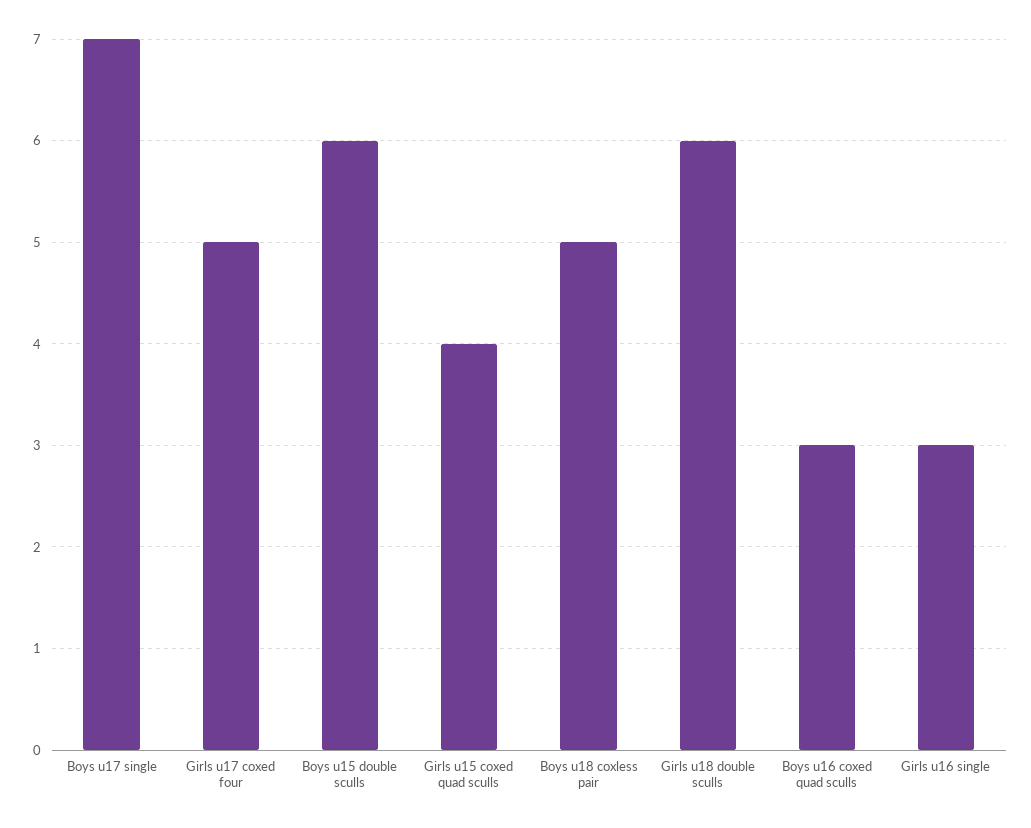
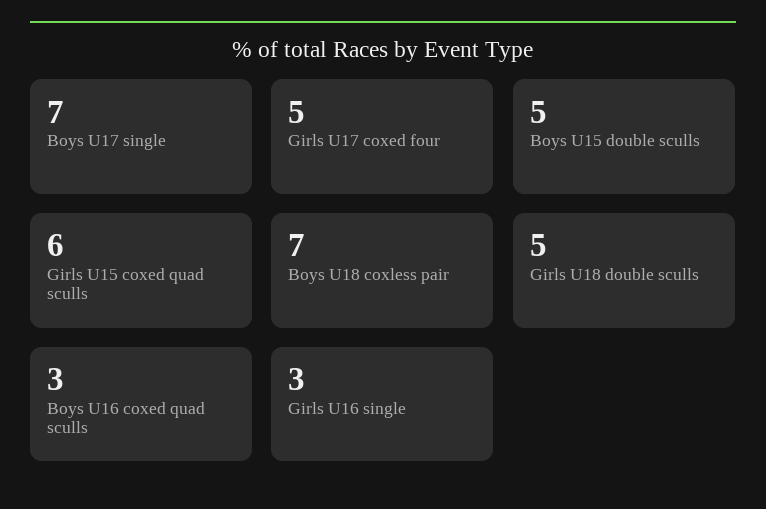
  {
    "Boys u17 single": 7,
    "Girls u17 coxed four": 5,
-   "Boys u15 double sculls": 6,
+   "Boys u15 double sculls": 5,
-   "Girls u15 coxed quad sculls": 4,
+   "Girls u15 coxed quad sculls": 6,
-   "Boys u18 coxless pair": 5,
+   "Boys u18 coxless pair": 7,
-   "Girls u18 double sculls": 6,
+   "Girls u18 double sculls": 5,
    "Boys u16 coxed quad sculls": 3,
    "Girls u16 single": 3
  }

